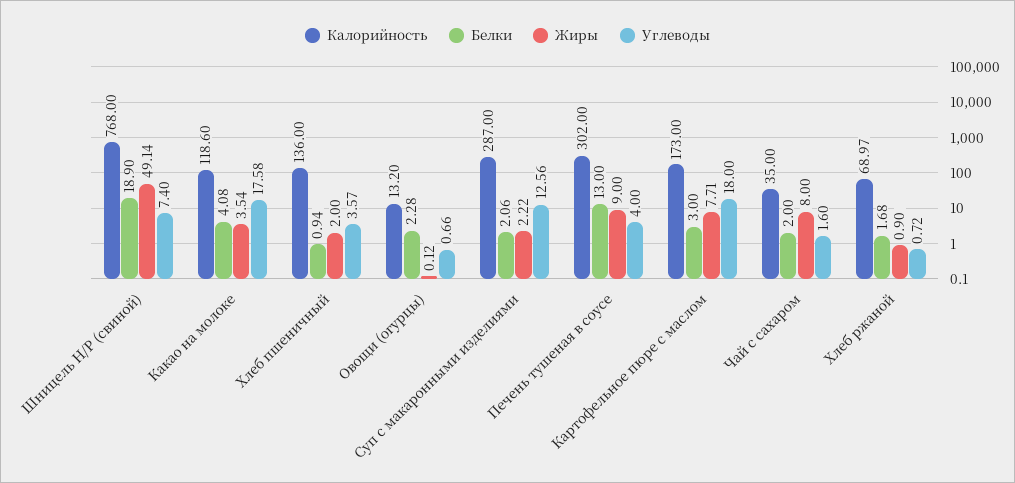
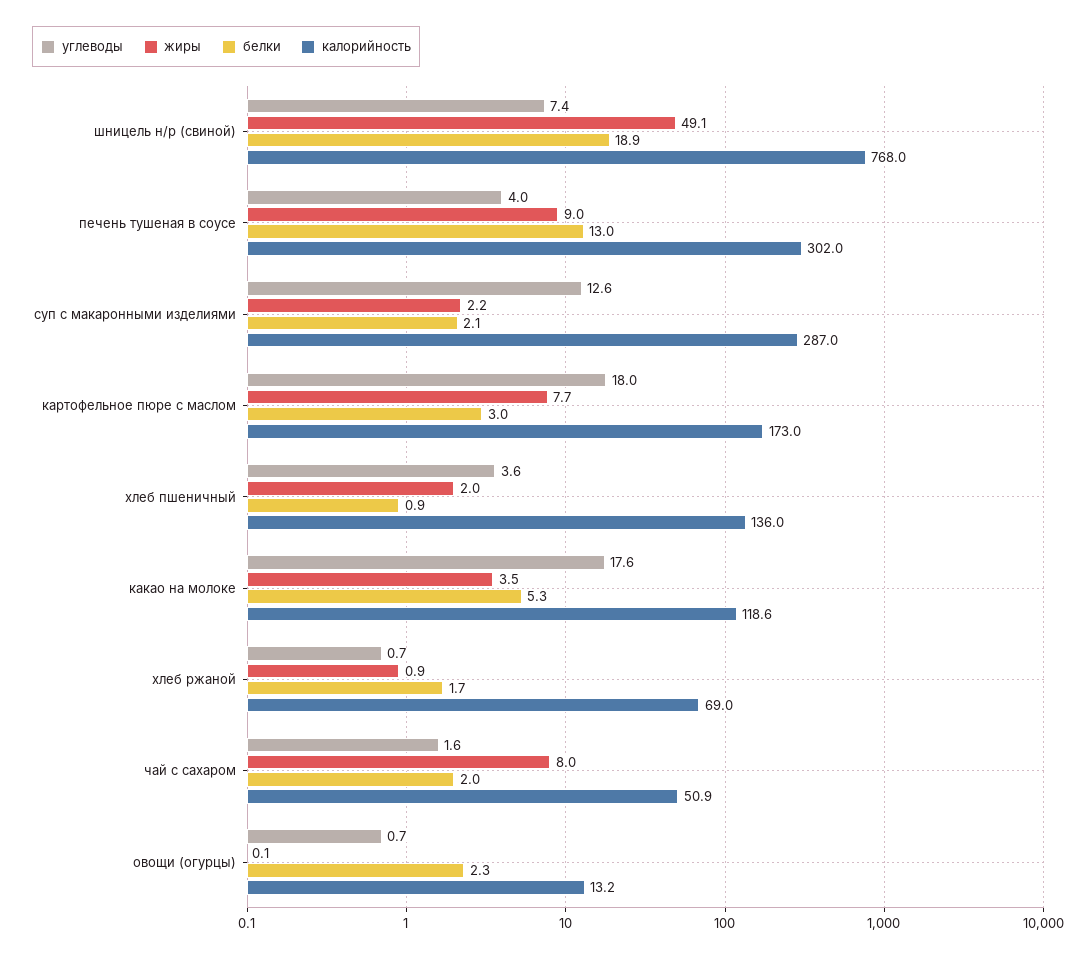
  {
    "Калорийность": {
      "Шницель Н/Р (свиной)": 768,
      "Какао на молоке": 118.6,
      "Хлеб пшеничный": 136,
      "Овощи (огурцы)": 13.2,
      "Суп с макаронными изделиями": 287,
      "Печень тушеная в соусе": 302,
      "Картофельное пюре с маслом": 173,
-     "Чай с сахаром": 35,
+     "Чай с сахаром": 50.9,
      "Хлеб ржаной": 68.97
    },
    "Белки": {
      "Шницель Н/Р (свиной)": 18.9,
-     "Какао на молоке": 4.08,
+     "Какао на молоке": 5.3,
      "Хлеб пшеничный": 0.94,
      "Овощи (огурцы)": 2.28,
      "Суп с макаронными изделиями": 2.06,
      "Печень тушеная в соусе": 13,
      "Картофельное пюре с маслом": 3,
      "Чай с сахаром": 2,
      "Хлеб ржаной": 1.68
    },
    "Жиры": {
      "Шницель Н/Р (свиной)": 49.14,
      "Какао на молоке": 3.54,
      "Хлеб пшеничный": 2,
      "Овощи (огурцы)": 0.12,
      "Суп с макаронными изделиями": 2.22,
      "Печень тушеная в соусе": 9,
      "Картофельное пюре с маслом": 7.71,
      "Чай с сахаром": 8,
      "Хлеб ржаной": 0.9
    },
    "Углеводы": {
      "Шницель Н/Р (свиной)": 7.4,
      "Какао на молоке": 17.58,
      "Хлеб пшеничный": 3.57,
      "Овощи (огурцы)": 0.66,
      "Суп с макаронными изделиями": 12.56,
      "Печень тушеная в соусе": 4,
      "Картофельное пюре с маслом": 18,
      "Чай с сахаром": 1.6,
      "Хлеб ржаной": 0.72
    }
  }

